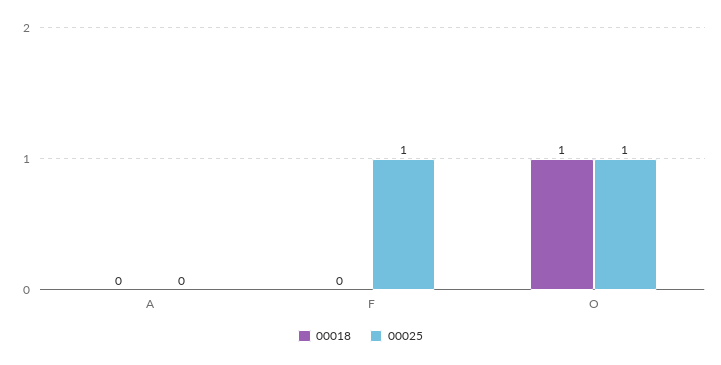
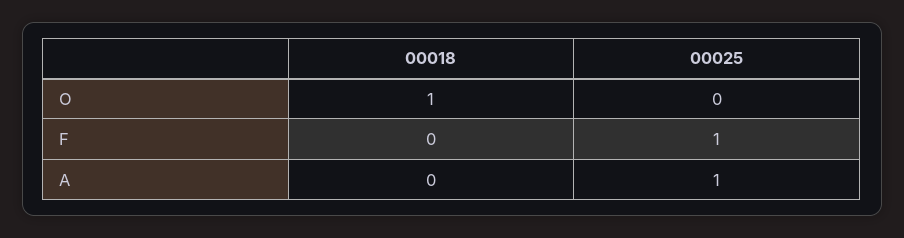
  {
    "00018": {
      "A": 0,
      "F": 0,
      "O": 1
    },
    "00025": {
-     "A": 0,
+     "A": 1,
      "F": 1,
-     "O": 1
+     "O": 0
    }
  }

